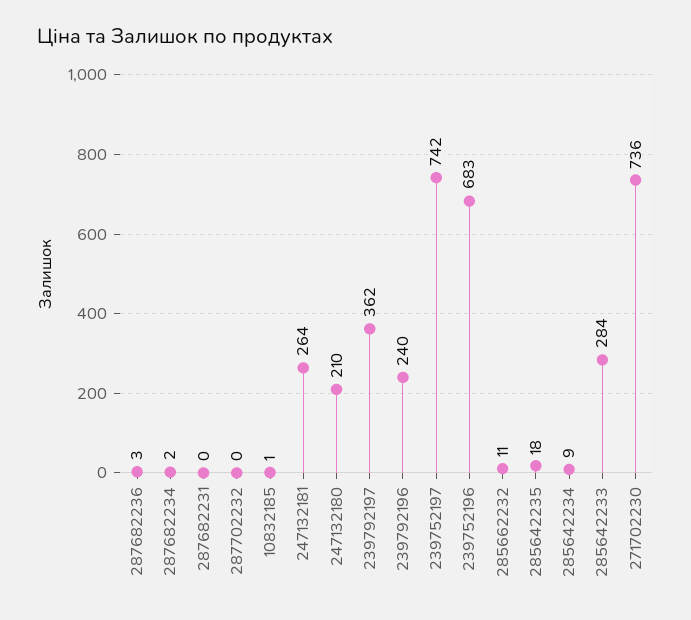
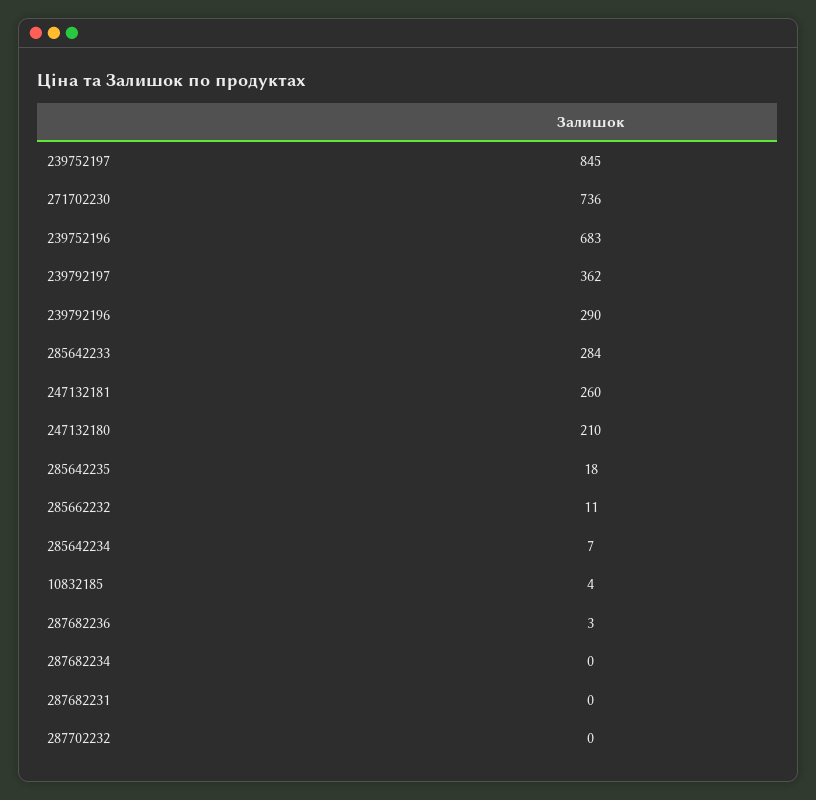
  {
    "287682236": 3,
-   "287682234": 2,
+   "287682234": 0,
    "287682231": 0,
    "287702232": 0,
-   "10832185": 1,
+   "10832185": 4,
-   "247132181": 264,
+   "247132181": 260,
    "247132180": 210,
    "239792197": 362,
-   "239792196": 240,
+   "239792196": 290,
-   "239752197": 742,
+   "239752197": 845,
    "239752196": 683,
    "285662232": 11,
    "285642235": 18,
-   "285642234": 9,
+   "285642234": 7,
    "285642233": 284,
    "271702230": 736
  }

